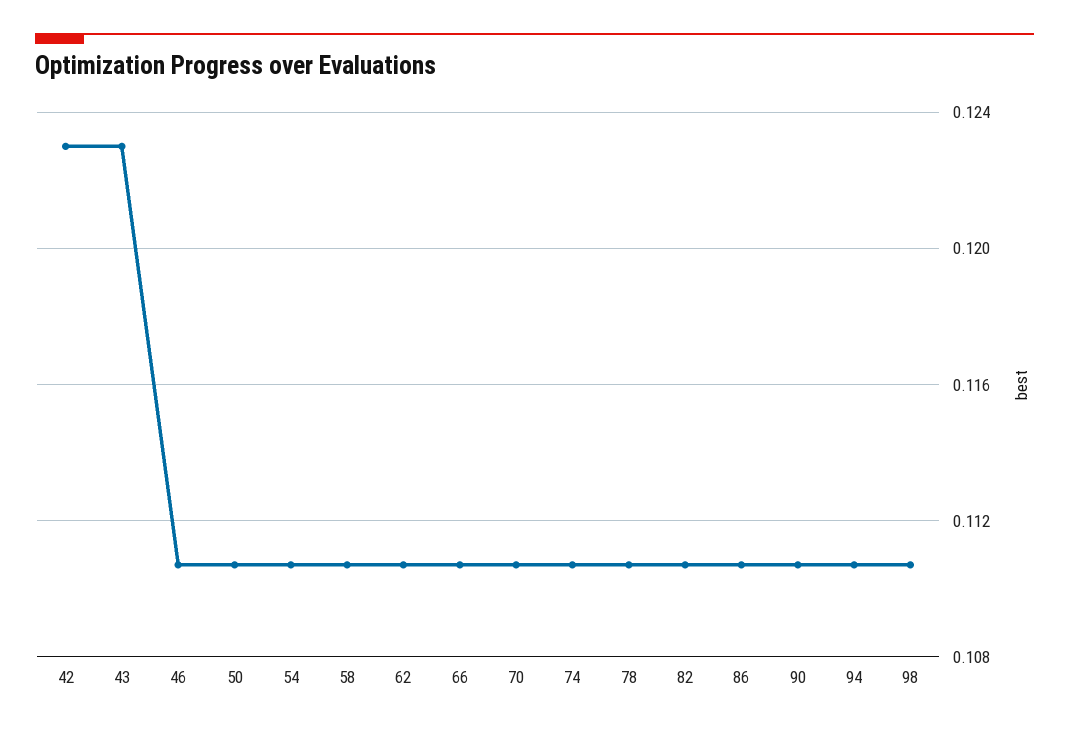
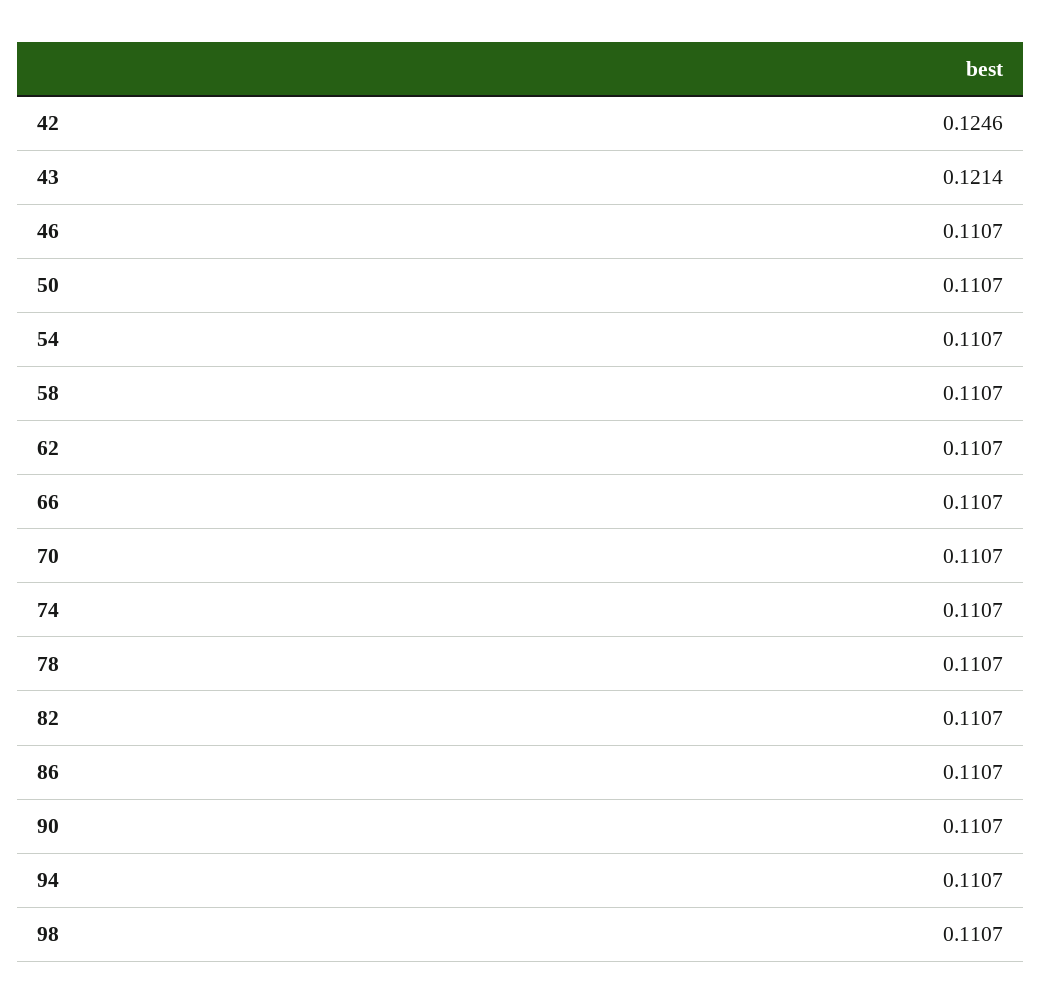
  {
-   "42": 0.123,
+   "42": 0.1246,
-   "43": 0.123,
+   "43": 0.1214,
    "46": 0.1107,
    "50": 0.1107,
    "54": 0.1107,
    "58": 0.1107,
    "62": 0.1107,
    "66": 0.1107,
    "70": 0.1107,
    "74": 0.1107,
    "78": 0.1107,
    "82": 0.1107,
    "86": 0.1107,
    "90": 0.1107,
    "94": 0.1107,
    "98": 0.1107
  }

